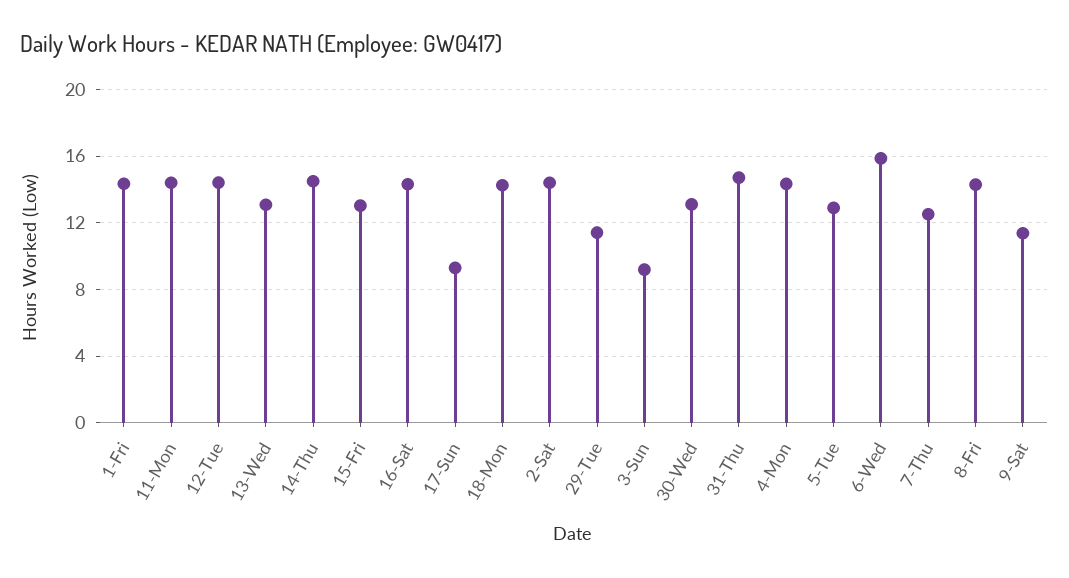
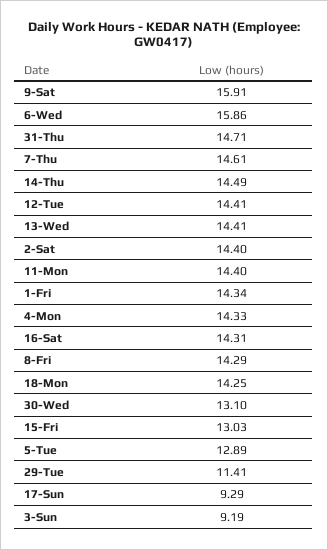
  {
    "1-Fri": 14.34,
    "11-Mon": 14.4,
    "12-Tue": 14.41,
-   "13-Wed": 13,
+   "13-Wed": 14.41,
    "14-Thu": 14.49,
    "15-Fri": 13.03,
    "16-Sat": 14.31,
    "17-Sun": 9.29,
    "18-Mon": 14.25,
    "2-Sat": 14.4,
    "29-Tue": 11.41,
    "3-Sun": 9.19,
    "30-Wed": 13.1,
    "31-Thu": 14.71,
    "4-Mon": 14.33,
    "5-Tue": 12.89,
    "6-Wed": 15.86,
-   "7-Thu": 12.5,
+   "7-Thu": 14.61,
    "8-Fri": 14.29,
-   "9-Sat": 11.5
+   "9-Sat": 15.91
  }

